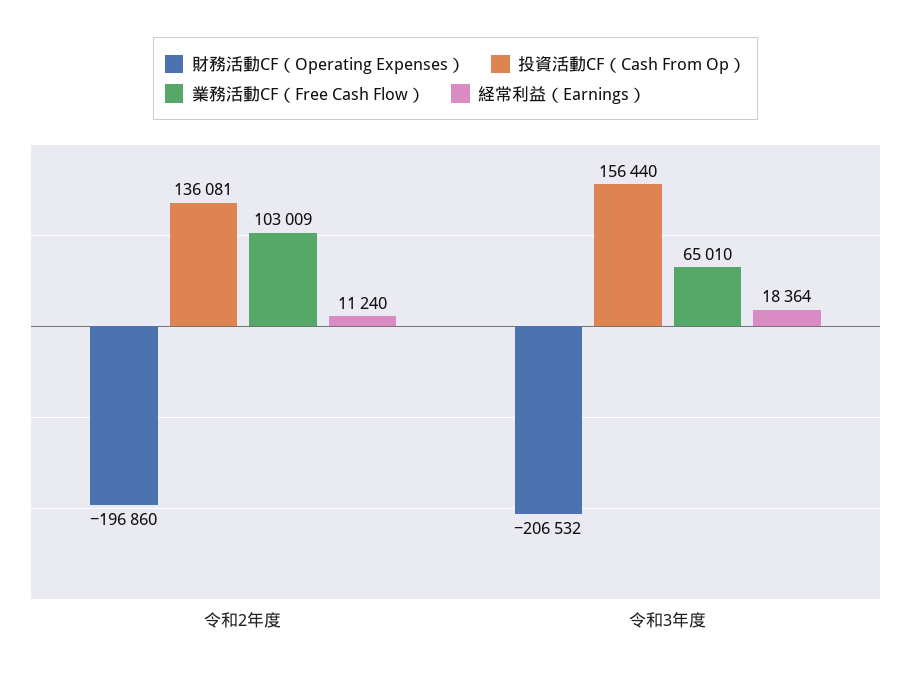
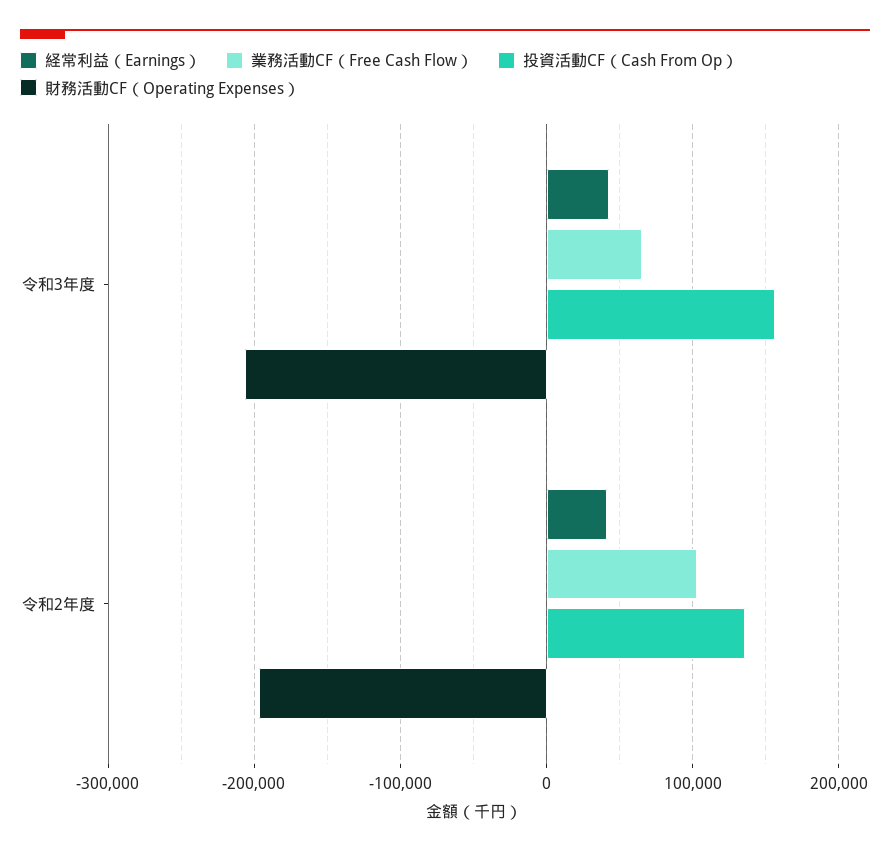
  {
    "財務活動CF（Operating Expenses）": {
      "令和2年度": -196860,
      "令和3年度": -206532
    },
    "投資活動CF（Cash From Op）": {
      "令和2年度": 136081,
      "令和3年度": 156440
    },
    "業務活動CF（Free Cash Flow）": {
      "令和2年度": 103009,
      "令和3年度": 65010
    },
    "経常利益（Earnings）": {
-     "令和2年度": 11240,
+     "令和2年度": 40000,
-     "令和3年度": 18364
+     "令和3年度": 40000
    }
  }

